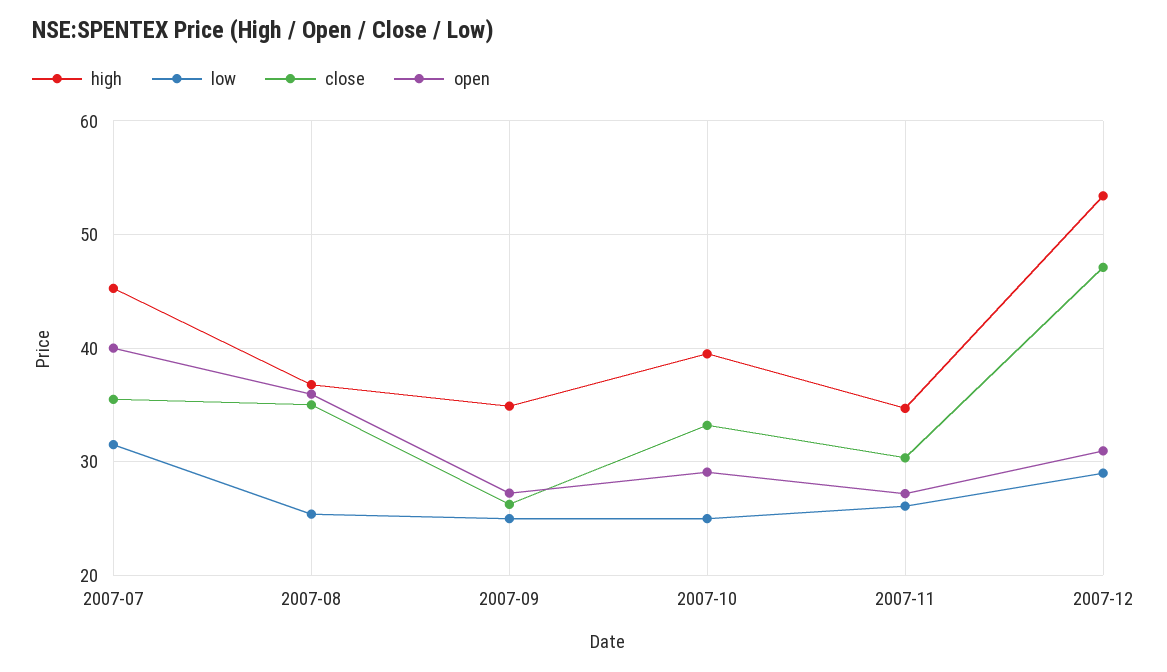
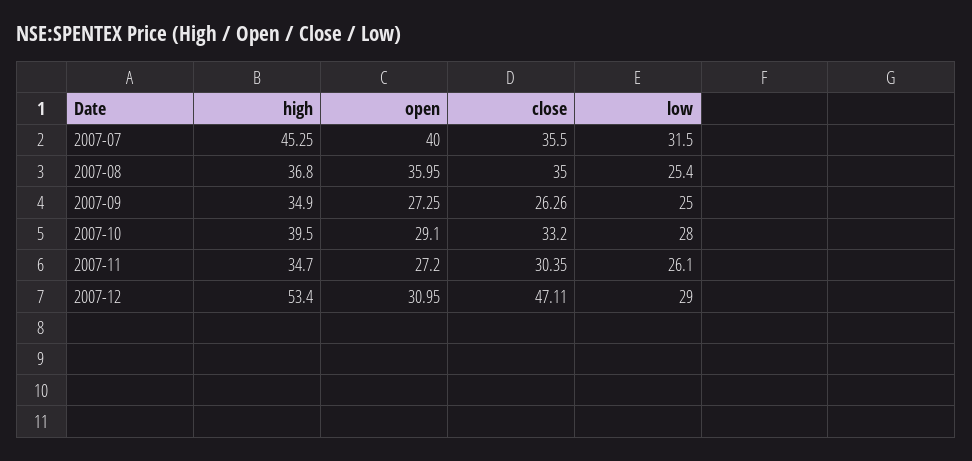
  {
    "high": {
      "2007-07": 45.25,
      "2007-08": 36.8,
      "2007-09": 34.9,
      "2007-10": 39.5,
      "2007-11": 34.7,
      "2007-12": 53.4
    },
    "low": {
      "2007-07": 31.5,
      "2007-08": 25.4,
      "2007-09": 25,
-     "2007-10": 25,
+     "2007-10": 28,
      "2007-11": 26.1,
      "2007-12": 29
    },
    "close": {
      "2007-07": 35.5,
      "2007-08": 35,
      "2007-09": 26.26,
      "2007-10": 33.2,
      "2007-11": 30.35,
      "2007-12": 47.11
    },
    "open": {
      "2007-07": 40,
      "2007-08": 35.95,
      "2007-09": 27.25,
      "2007-10": 29.1,
      "2007-11": 27.2,
      "2007-12": 30.95
    }
  }

